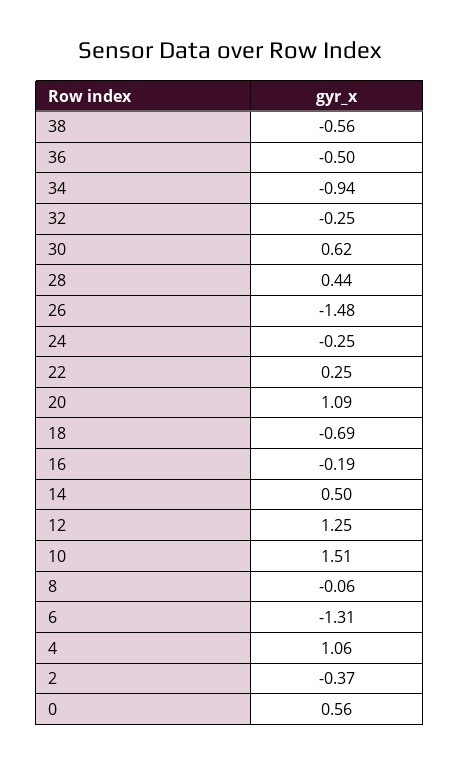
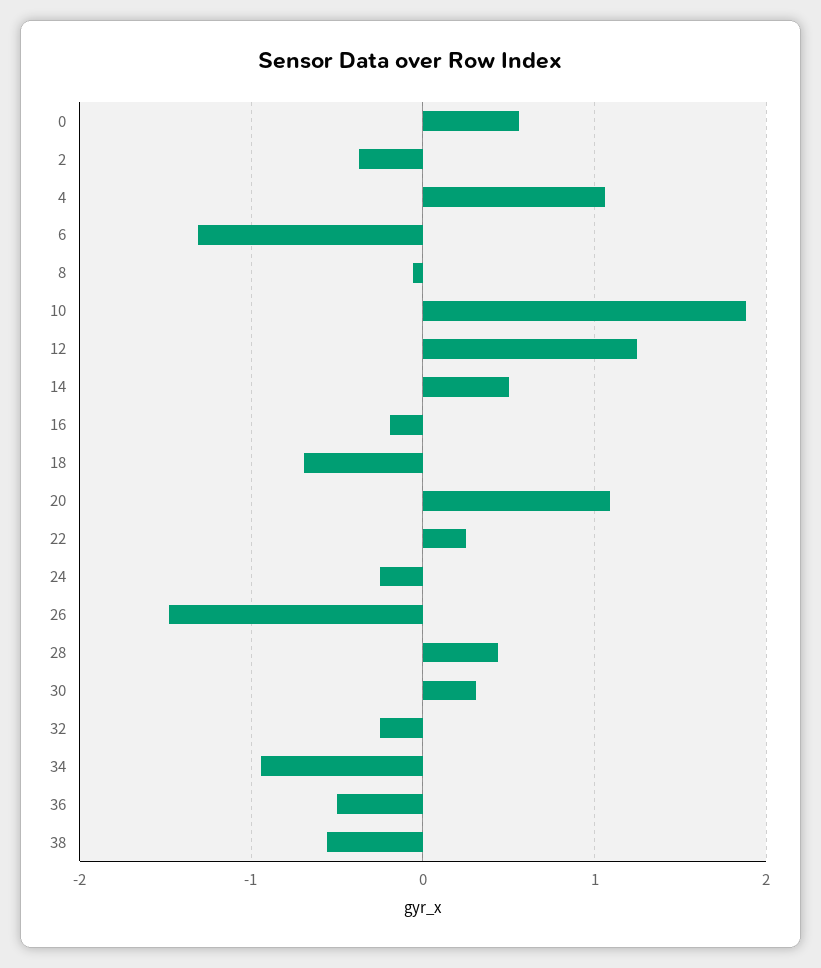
  {
    "38": -0.56,
    "36": -0.5,
    "34": -0.94,
    "32": -0.25,
-   "30": 0.62,
+   "30": 0.3,
    "28": 0.44,
    "26": -1.48,
    "24": -0.25,
    "22": 0.25,
    "20": 1.09,
    "18": -0.69,
    "16": -0.19,
    "14": 0.5,
    "12": 1.25,
-   "10": 1.51,
+   "10": 1.9,
    "8": -0.06,
    "6": -1.31,
    "4": 1.06,
    "2": -0.37,
    "0": 0.56
  }

